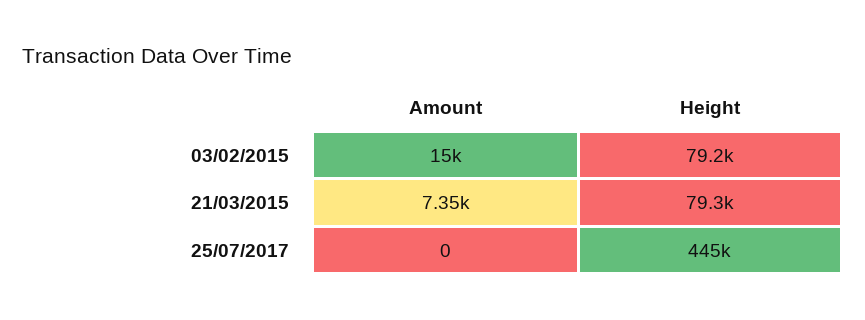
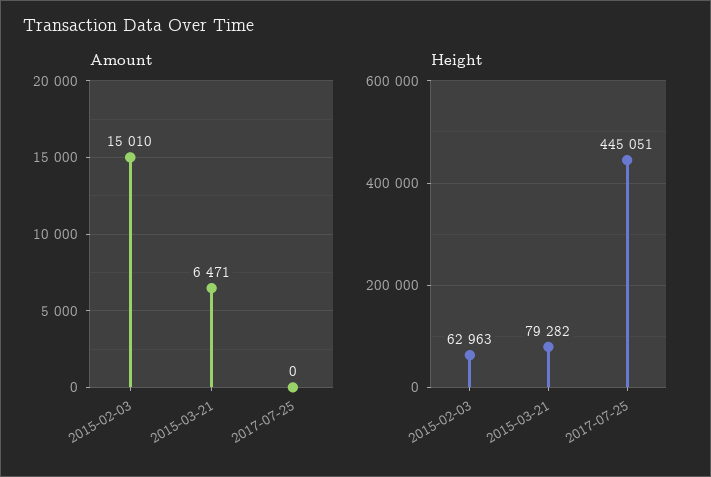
  {
    "Amount": {
      "03/02/2015": 15010,
-     "21/03/2015": 7350,
+     "21/03/2015": 6471,
      "25/07/2017": 0
    },
    "Height": {
-     "03/02/2015": 79200,
+     "03/02/2015": 62963,
      "21/03/2015": 79282,
      "25/07/2017": 445051
    }
  }

